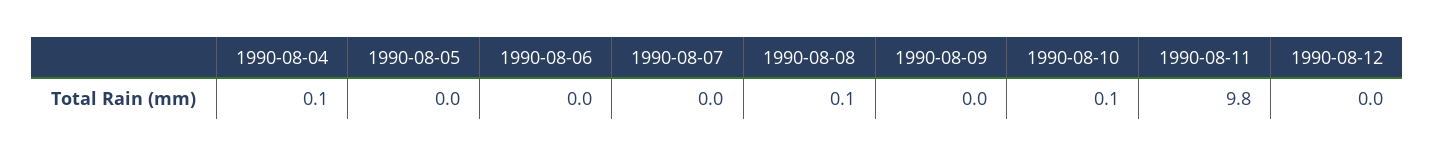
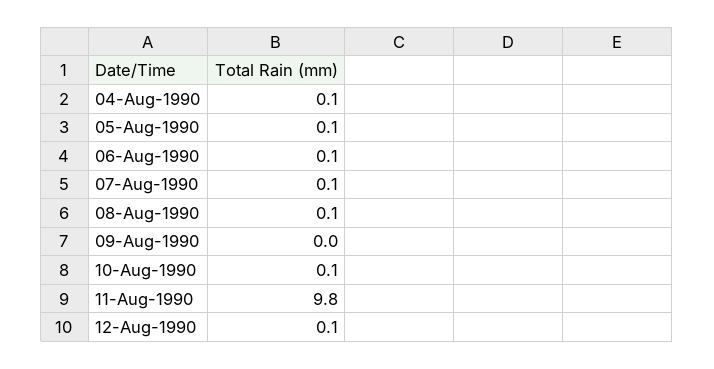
  {
    "1990-08-04": 0.1,
-   "1990-08-05": 0,
+   "1990-08-05": 0.1,
-   "1990-08-06": 0,
+   "1990-08-06": 0.1,
-   "1990-08-07": 0,
+   "1990-08-07": 0.1,
    "1990-08-08": 0.1,
    "1990-08-09": 0,
    "1990-08-10": 0.1,
    "1990-08-11": 9.8,
-   "1990-08-12": 0
+   "1990-08-12": 0.1
  }

